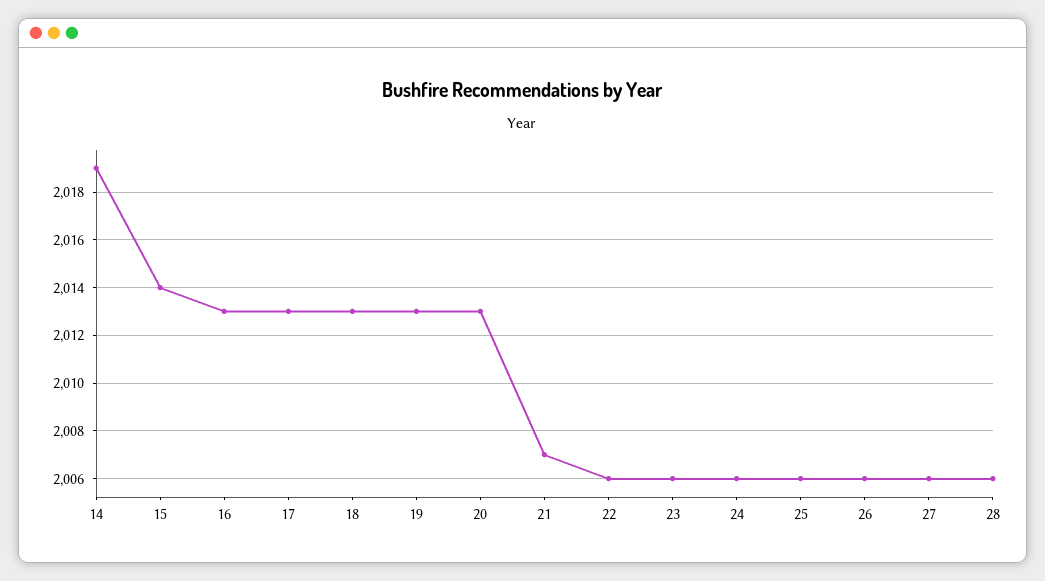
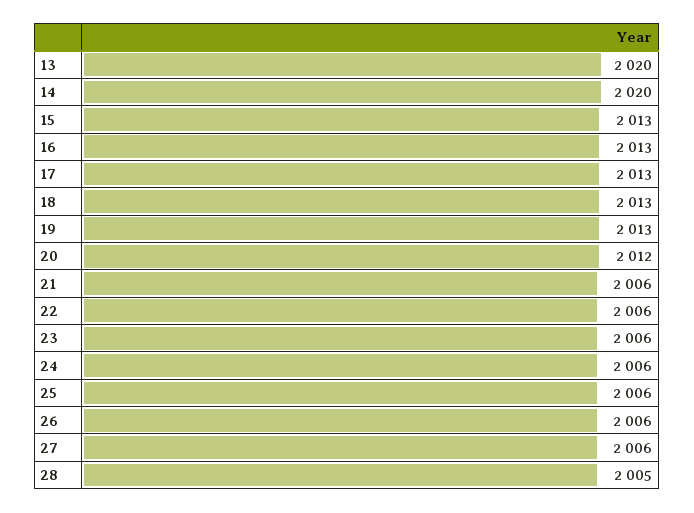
  {
-   "14": 2019,
+   "14": 2020,
-   "15": 2014,
+   "15": 2013,
    "16": 2013,
    "17": 2013,
    "18": 2013,
    "19": 2013,
-   "20": 2013,
+   "20": 2012,
-   "21": 2007,
+   "21": 2006,
    "22": 2006,
    "23": 2006,
    "24": 2006,
    "25": 2006,
    "26": 2006,
    "27": 2006,
-   "28": 2006
+   "28": 2005,
+   "13": 2020
  }

